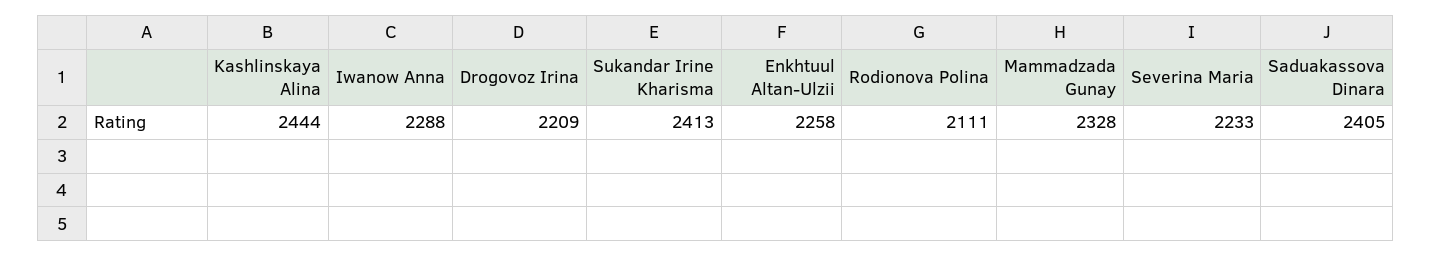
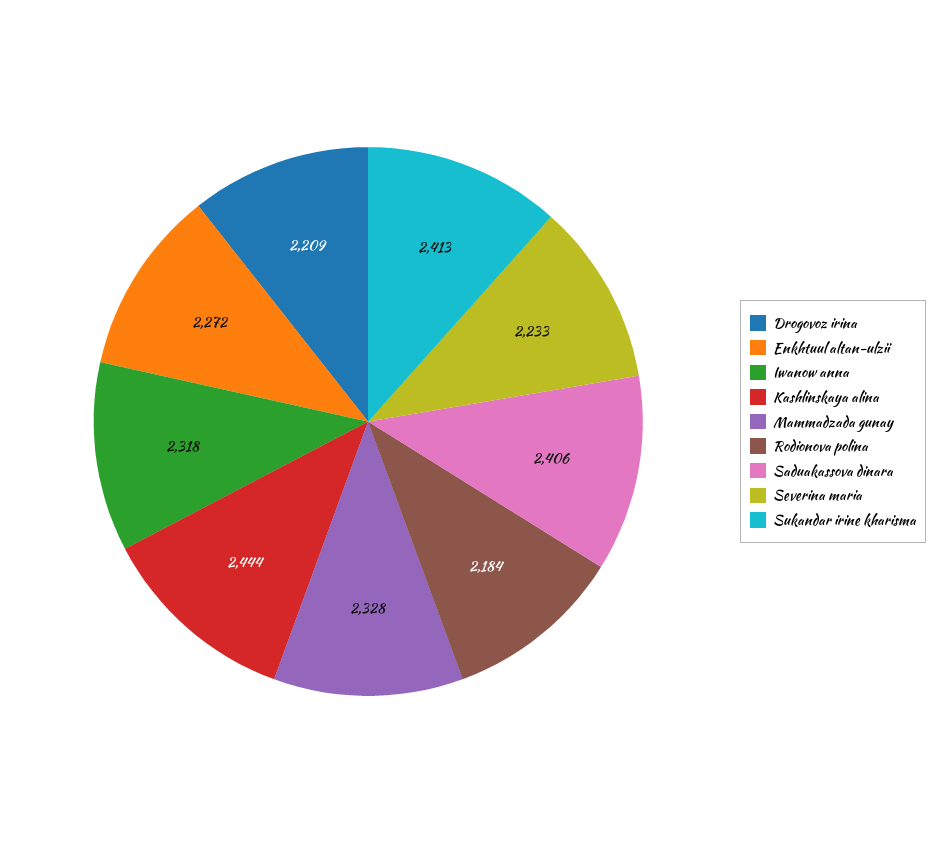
  {
    "Kashlinskaya Alina": 2444,
-   "Iwanow Anna": 2288,
+   "Iwanow Anna": 2318,
    "Drogovoz Irina": 2209,
    "Sukandar Irine Kharisma": 2413,
-   "Enkhtuul Altan-Ulzii": 2258,
+   "Enkhtuul Altan-Ulzii": 2272,
-   "Rodionova Polina": 2111,
+   "Rodionova Polina": 2184,
    "Mammadzada Gunay": 2328,
    "Severina Maria": 2233,
-   "Saduakassova Dinara": 2405
+   "Saduakassova Dinara": 2406
  }

